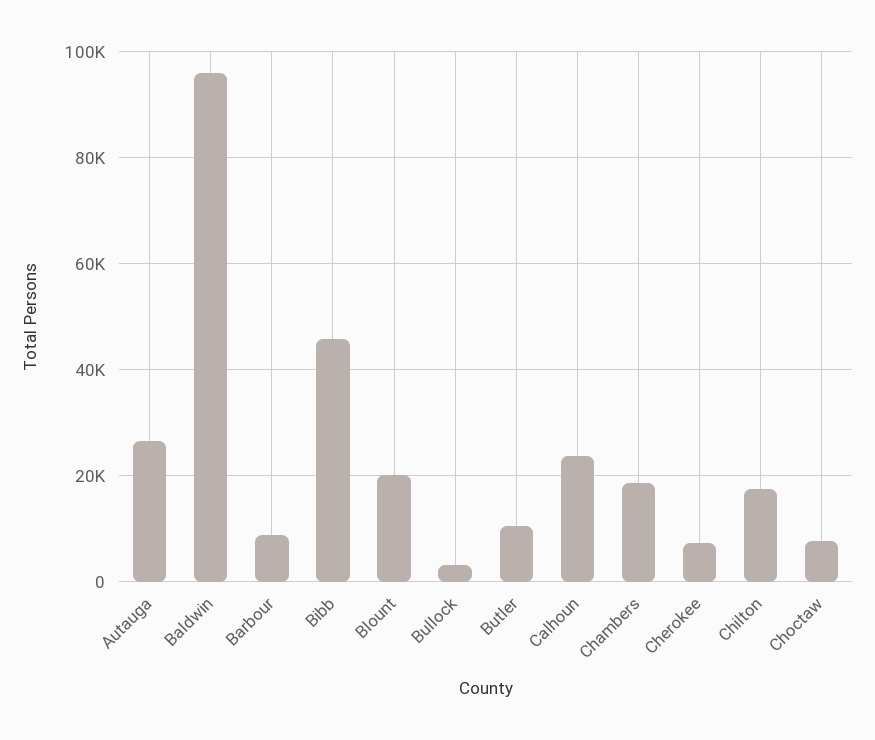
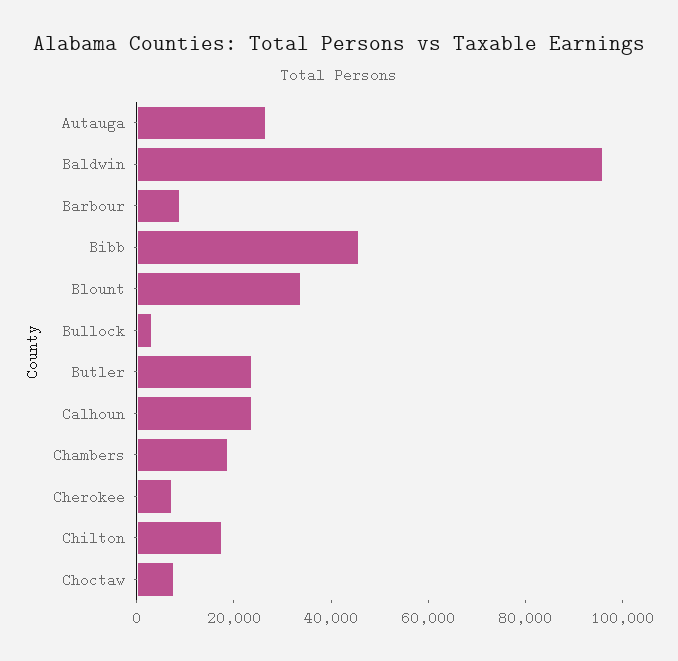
  {
    "Autauga": 26000,
    "Baldwin": 96000,
    "Barbour": 8000,
    "Bibb": 46000,
-   "Blount": 20000,
+   "Blount": 35000,
    "Bullock": 4000,
-   "Butler": 10000,
+   "Butler": 25000,
    "Calhoun": 24000,
    "Chambers": 18000,
    "Cherokee": 8000,
    "Chilton": 18000,
    "Choctaw": 8000
  }

